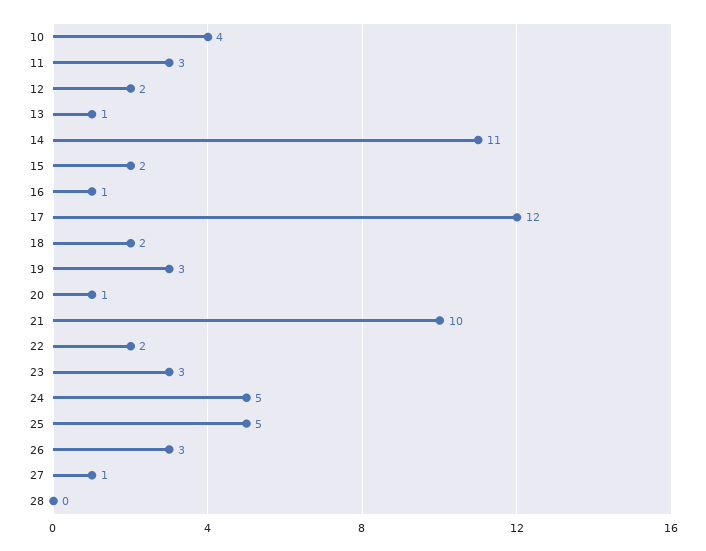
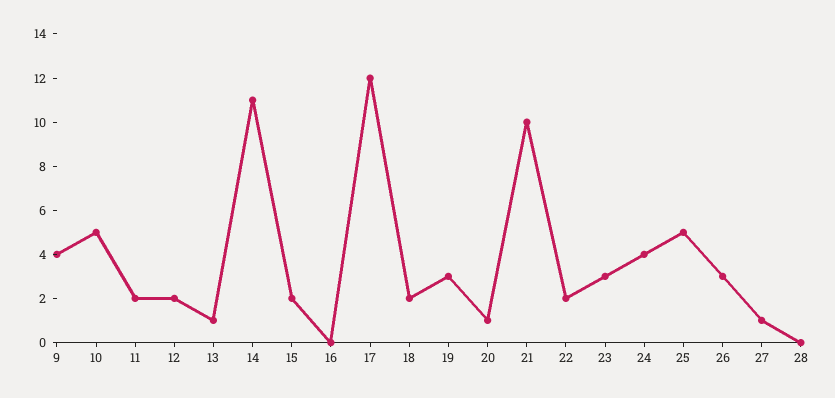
  {
-   "10": 4,
+   "10": 5,
-   "11": 3,
+   "11": 2,
    "12": 2,
    "13": 1,
    "14": 11,
    "15": 2,
-   "16": 1,
+   "16": 0,
    "17": 12,
    "18": 2,
    "19": 3,
    "20": 1,
    "21": 10,
    "22": 2,
    "23": 3,
-   "24": 5,
+   "24": 4,
    "25": 5,
    "26": 3,
    "27": 1,
-   "28": 0
+   "28": 0,
+   "9": 4
  }

